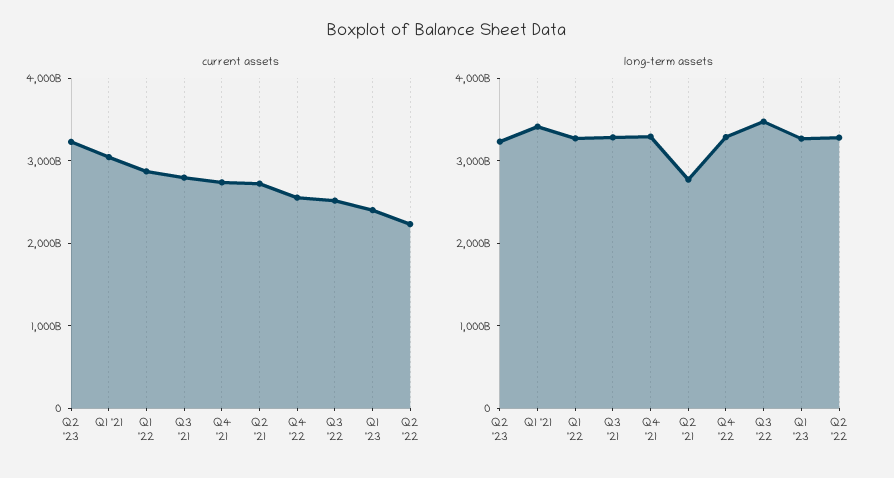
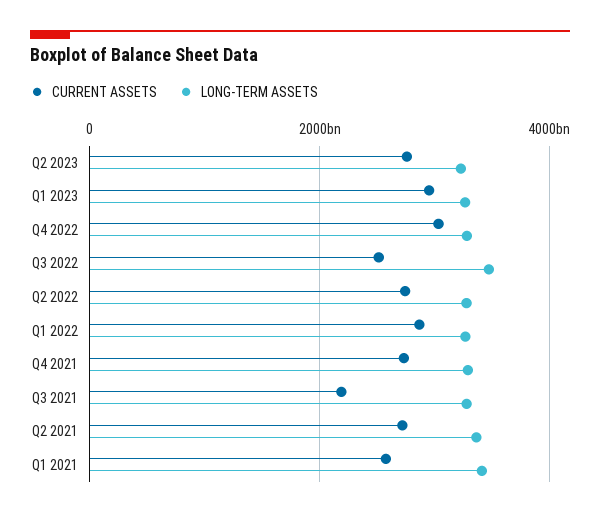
  {
    "current assets": {
-     "Q2 '23": 3200000000000,
+     "Q2 '23": 2800000000000,
-     "Q1 '21": 3000000000000,
+     "Q1 '21": 2600000000000,
      "Q1 '22": 2800000000000,
-     "Q3 '21": 2800000000000,
+     "Q3 '21": 2200000000000,
      "Q4 '21": 2800000000000,
      "Q2 '21": 2800000000000,
-     "Q4 '22": 2600000000000,
+     "Q4 '22": 3000000000000,
      "Q3 '22": 2600000000000,
-     "Q1 '23": 2400000000000,
+     "Q1 '23": 3000000000000,
-     "Q2 '22": 2200000000000
+     "Q2 '22": 2800000000000
    },
    "long-term assets": {
      "Q2 '23": 3200000000000,
      "Q1 '21": 3400000000000,
      "Q1 '22": 3200000000000,
      "Q3 '21": 3200000000000,
      "Q4 '21": 3200000000000,
-     "Q2 '21": 2800000000000,
+     "Q2 '21": 3400000000000,
      "Q4 '22": 3200000000000,
      "Q3 '22": 3400000000000,
      "Q1 '23": 3200000000000,
      "Q2 '22": 3200000000000
    }
  }

